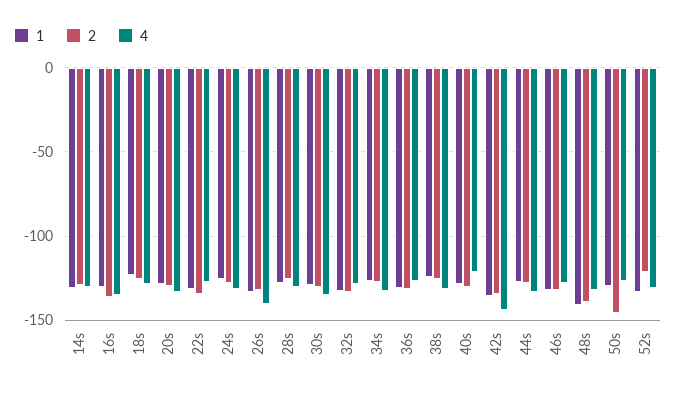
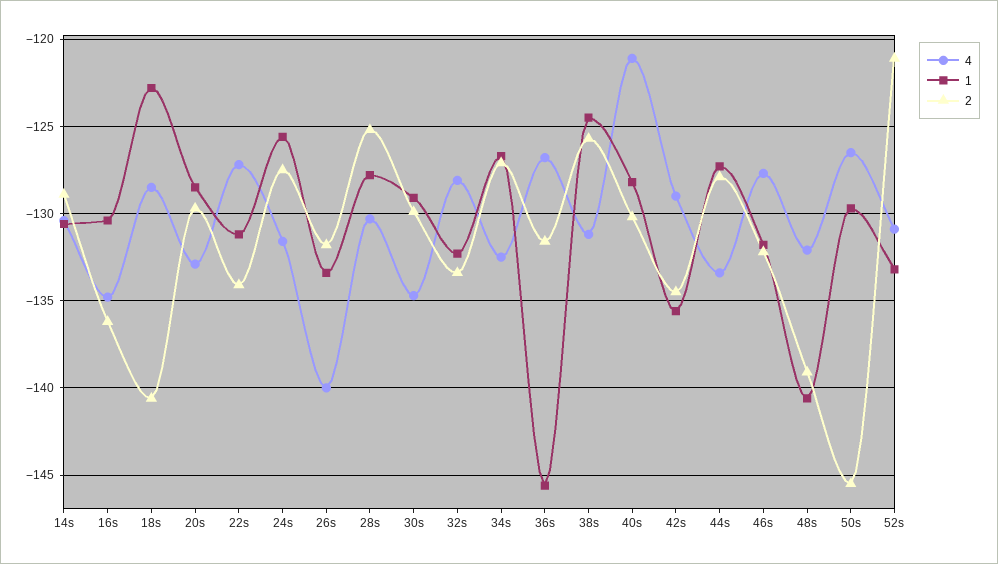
  {
    "1": {
      "14s": -130.5,
      "16s": -130.5,
      "18s": -123,
      "20s": -128.5,
      "22s": -131,
      "24s": -125.5,
      "26s": -133.5,
      "28s": -128,
      "30s": -129,
      "32s": -132.5,
      "34s": -126.5,
-     "36s": -130,
+     "36s": -145.5,
      "38s": -124.5,
      "40s": -128,
      "42s": -135.5,
      "44s": -127.5,
      "46s": -132,
      "48s": -140.5,
      "50s": -129.5,
      "52s": -133
    },
    "2": {
      "14s": -129,
      "16s": -136,
-     "18s": -125,
+     "18s": -140.5,
      "20s": -129.5,
      "22s": -134,
      "24s": -127.5,
      "26s": -132,
      "28s": -125,
      "30s": -130,
      "32s": -133.5,
      "34s": -127,
      "36s": -131.5,
      "38s": -125.5,
      "40s": -130,
      "42s": -134.5,
      "44s": -128,
      "46s": -132,
      "48s": -139,
      "50s": -145.5,
      "52s": -121
    },
    "4": {
      "14s": -130.5,
      "16s": -135,
      "18s": -128.5,
      "20s": -133,
      "22s": -127,
      "24s": -131.5,
      "26s": -140,
      "28s": -130.5,
      "30s": -134.5,
      "32s": -128,
      "34s": -132.5,
      "36s": -127,
      "38s": -131,
      "40s": -121,
-     "42s": -145,
+     "42s": -129,
      "44s": -133.5,
      "46s": -127.5,
      "48s": -132,
      "50s": -126.5,
      "52s": -131
    }
  }

